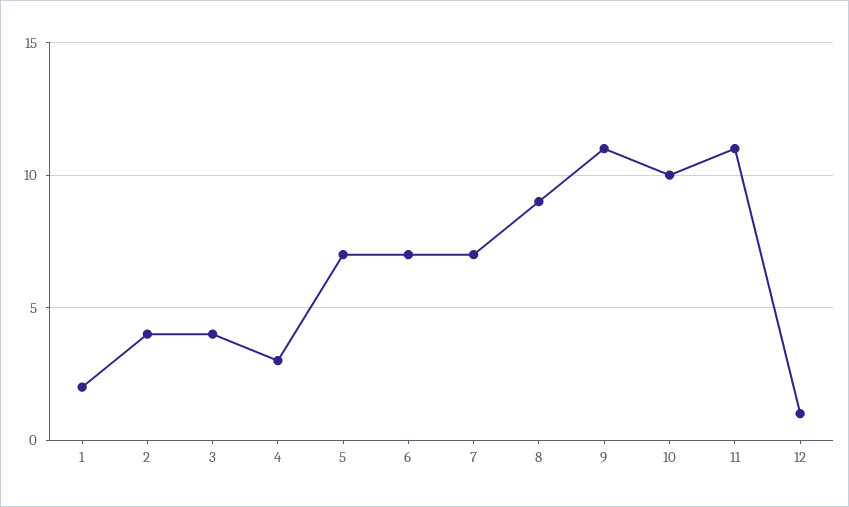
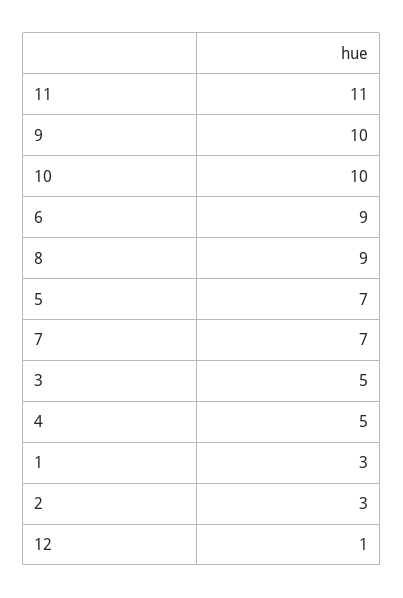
  {
-   "1": 2,
+   "1": 3,
-   "2": 4,
+   "2": 3,
-   "3": 4,
+   "3": 5,
-   "4": 3,
+   "4": 5,
    "5": 7,
-   "6": 7,
+   "6": 9,
    "7": 7,
    "8": 9,
-   "9": 11,
+   "9": 10,
    "10": 10,
    "11": 11,
    "12": 1
  }

